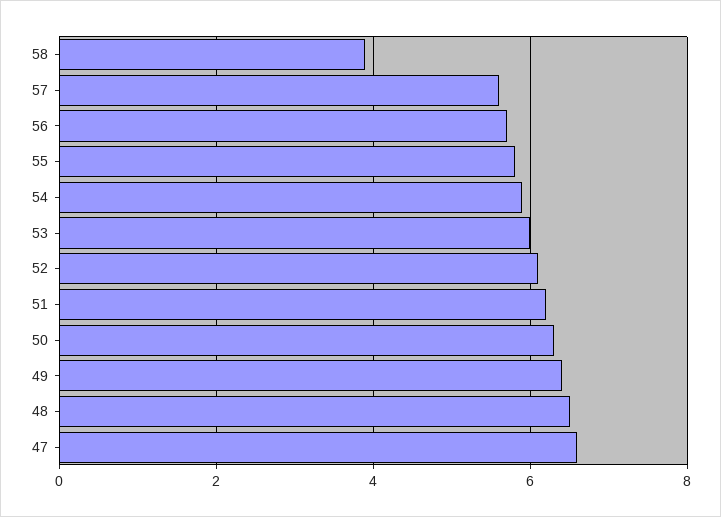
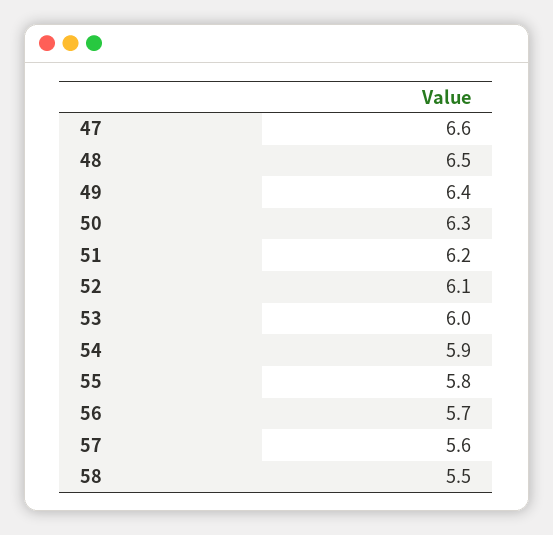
  {
-   "58": 4,
+   "58": 5.5,
    "57": 5.6,
    "56": 5.7,
    "55": 5.8,
    "54": 5.9,
    "53": 6,
    "52": 6.1,
    "51": 6.2,
    "50": 6.3,
    "49": 6.4,
    "48": 6.5,
    "47": 6.6
  }

